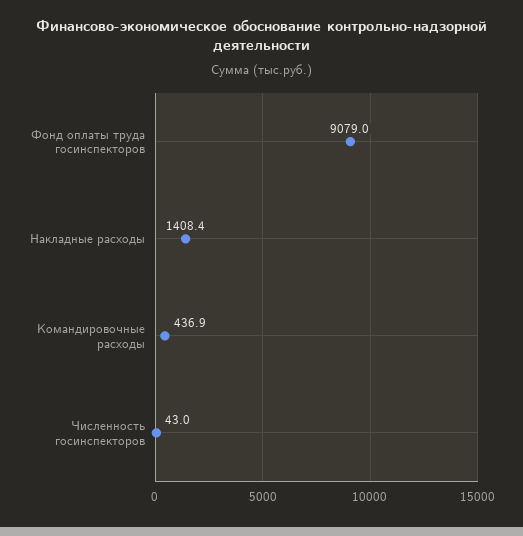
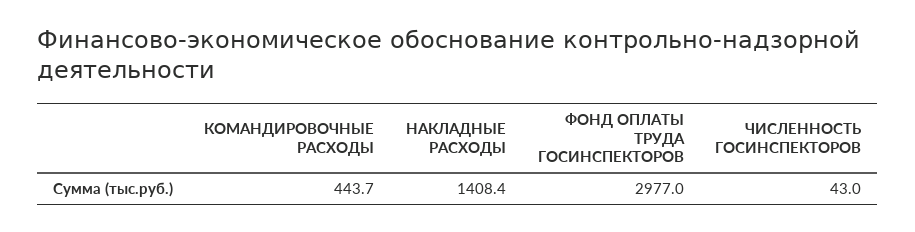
  {
-   "Фонд оплаты труда госинспекторов": 9079,
+   "Фонд оплаты труда госинспекторов": 2977,
    "Накладные расходы": 1408.4,
-   "Командировочные расходы": 436.9,
+   "Командировочные расходы": 443.7,
    "Численность госинспекторов": 43
  }

